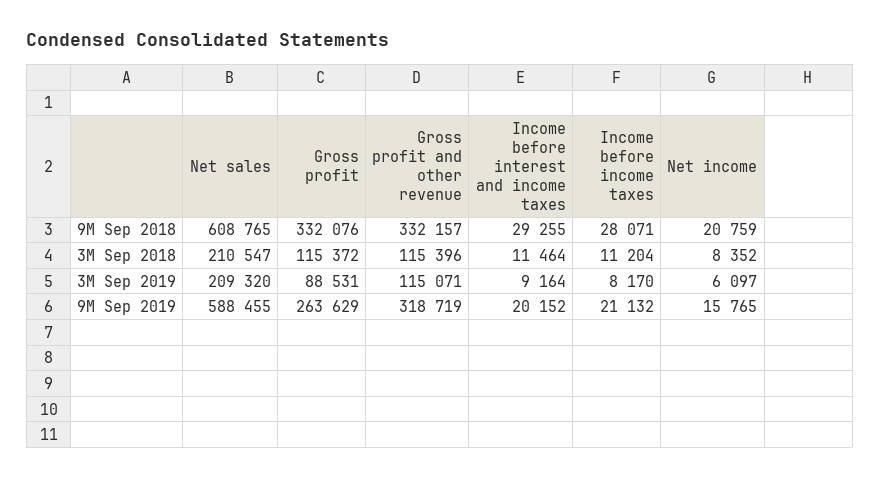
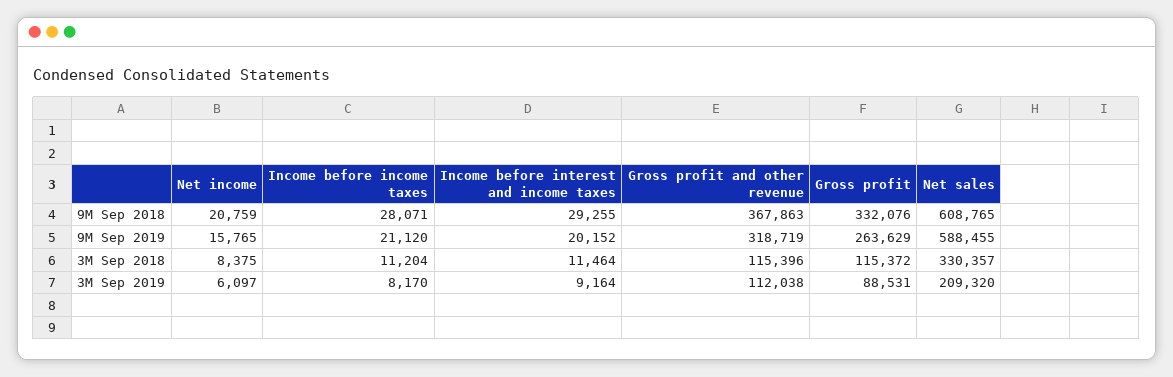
  {
    "Net sales": {
      "9M Sep 2018": 608765,
-     "3M Sep 2018": 210547,
+     "3M Sep 2018": 330357,
      "3M Sep 2019": 209320,
      "9M Sep 2019": 588455
    },
    "Gross profit": {
      "9M Sep 2018": 332076,
      "3M Sep 2018": 115372,
      "3M Sep 2019": 88531,
      "9M Sep 2019": 263629
    },
    "Gross profit and other revenue": {
-     "9M Sep 2018": 332157,
+     "9M Sep 2018": 367863,
      "3M Sep 2018": 115396,
-     "3M Sep 2019": 115071,
+     "3M Sep 2019": 112038,
      "9M Sep 2019": 318719
    },
    "Income before interest and income taxes": {
      "9M Sep 2018": 29255,
      "3M Sep 2018": 11464,
      "3M Sep 2019": 9164,
      "9M Sep 2019": 20152
    },
    "Income before income taxes": {
      "9M Sep 2018": 28071,
      "3M Sep 2018": 11204,
      "3M Sep 2019": 8170,
-     "9M Sep 2019": 21132
+     "9M Sep 2019": 21120
    },
    "Net income": {
      "9M Sep 2018": 20759,
-     "3M Sep 2018": 8352,
+     "3M Sep 2018": 8375,
      "3M Sep 2019": 6097,
      "9M Sep 2019": 15765
    }
  }

